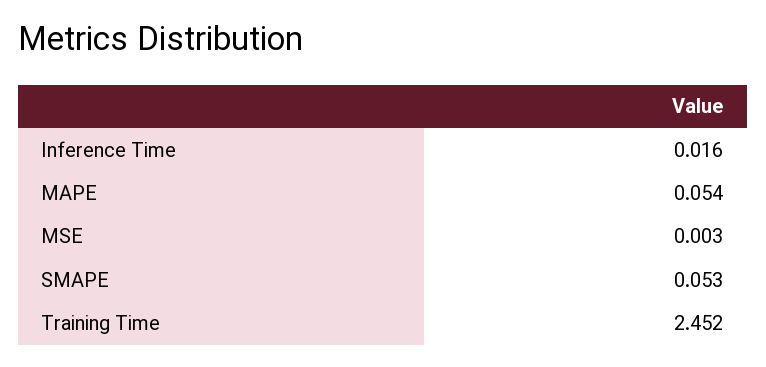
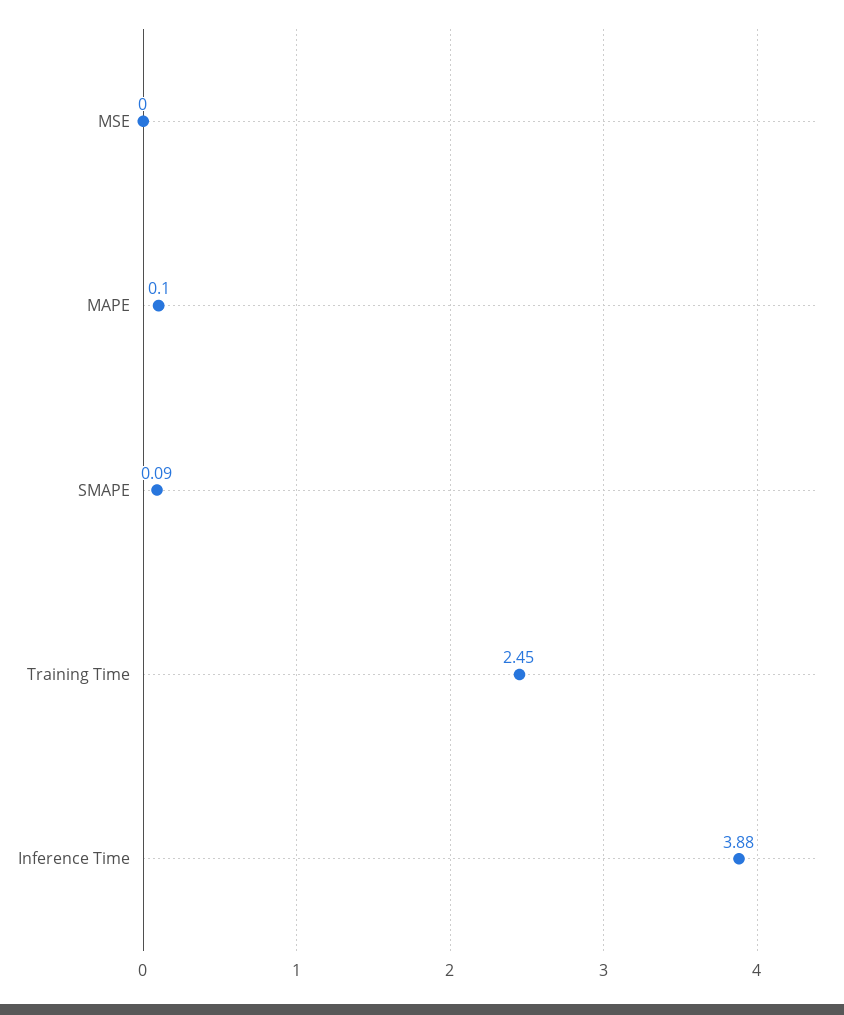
  {
-   "Inference Time": 0.016,
+   "Inference Time": 3.88,
-   "MAPE": 0.054,
+   "MAPE": 0.1,
    "MSE": 0.003,
-   "SMAPE": 0.053,
+   "SMAPE": 0.09,
    "Training Time": 2.452
  }

